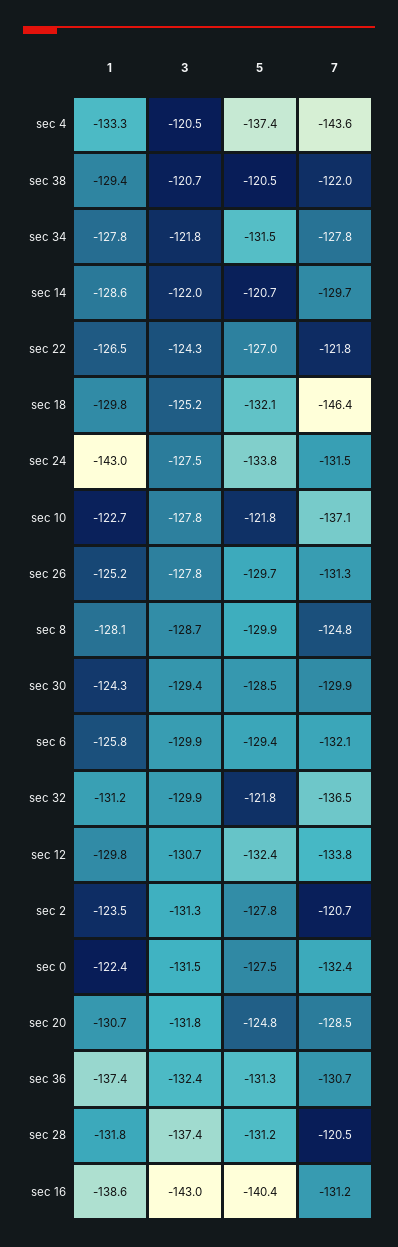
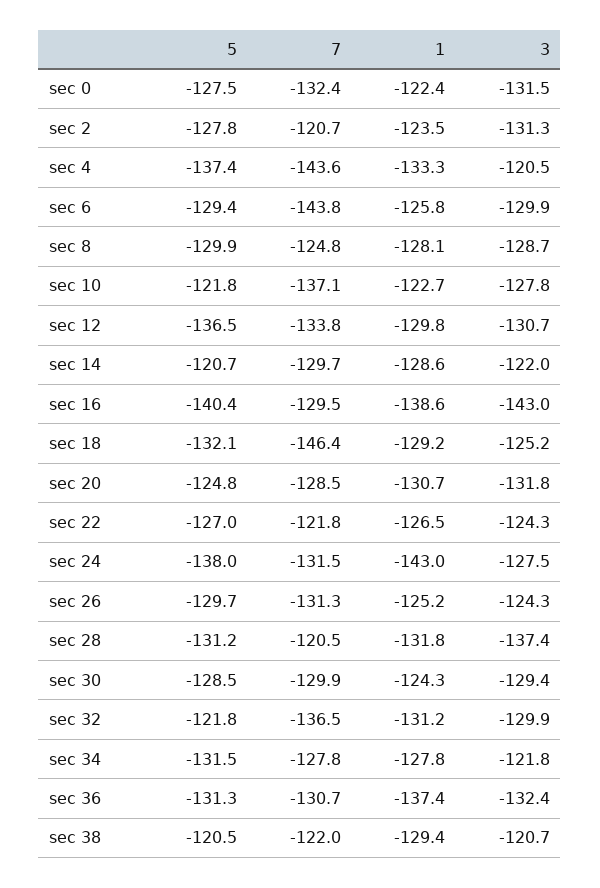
  {
    "1": {
      "sec 4": -133.3,
      "sec 38": -129.4,
      "sec 34": -127.8,
      "sec 14": -128.6,
      "sec 22": -126.5,
-     "sec 18": -129.8,
+     "sec 18": -129.2,
      "sec 24": -143,
      "sec 10": -122.7,
      "sec 26": -125.2,
      "sec 8": -128.1,
      "sec 30": -124.3,
      "sec 6": -125.8,
      "sec 32": -131.2,
      "sec 12": -129.8,
      "sec 2": -123.5,
      "sec 0": -122.4,
      "sec 20": -130.7,
      "sec 36": -137.4,
      "sec 28": -131.8,
      "sec 16": -138.6
    },
    "3": {
      "sec 4": -120.5,
      "sec 38": -120.7,
      "sec 34": -121.8,
      "sec 14": -122,
      "sec 22": -124.3,
      "sec 18": -125.2,
      "sec 24": -127.5,
      "sec 10": -127.8,
-     "sec 26": -127.8,
+     "sec 26": -124.3,
      "sec 8": -128.7,
      "sec 30": -129.4,
      "sec 6": -129.9,
      "sec 32": -129.9,
      "sec 12": -130.7,
      "sec 2": -131.3,
      "sec 0": -131.5,
      "sec 20": -131.8,
      "sec 36": -132.4,
      "sec 28": -137.4,
      "sec 16": -143
    },
    "5": {
      "sec 4": -137.4,
      "sec 38": -120.5,
      "sec 34": -131.5,
      "sec 14": -120.7,
      "sec 22": -127,
      "sec 18": -132.1,
-     "sec 24": -133.8,
+     "sec 24": -138,
      "sec 10": -121.8,
      "sec 26": -129.7,
      "sec 8": -129.9,
      "sec 30": -128.5,
      "sec 6": -129.4,
      "sec 32": -121.8,
-     "sec 12": -132.4,
+     "sec 12": -136.5,
      "sec 2": -127.8,
      "sec 0": -127.5,
      "sec 20": -124.8,
      "sec 36": -131.3,
      "sec 28": -131.2,
      "sec 16": -140.4
    },
    "7": {
      "sec 4": -143.6,
      "sec 38": -122,
      "sec 34": -127.8,
      "sec 14": -129.7,
      "sec 22": -121.8,
      "sec 18": -146.4,
      "sec 24": -131.5,
      "sec 10": -137.1,
      "sec 26": -131.3,
      "sec 8": -124.8,
      "sec 30": -129.9,
-     "sec 6": -132.1,
+     "sec 6": -143.8,
      "sec 32": -136.5,
      "sec 12": -133.8,
      "sec 2": -120.7,
      "sec 0": -132.4,
      "sec 20": -128.5,
      "sec 36": -130.7,
      "sec 28": -120.5,
-     "sec 16": -131.2
+     "sec 16": -129.5
    }
  }

